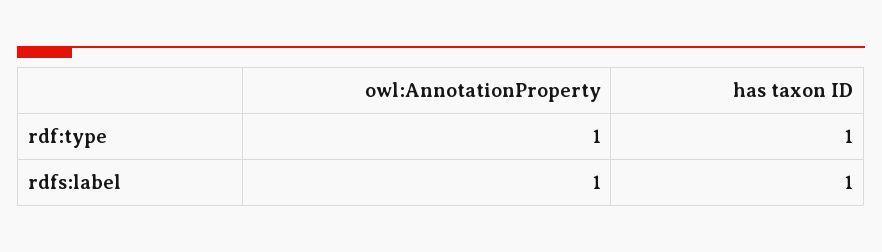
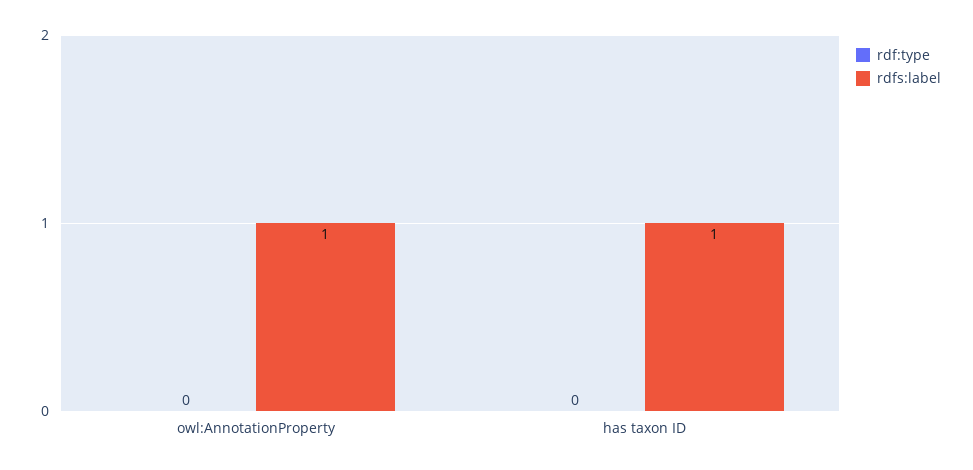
  {
    "rdf:type": {
-     "owl:AnnotationProperty": 1,
+     "owl:AnnotationProperty": 0,
-     "has taxon ID": 1
+     "has taxon ID": 0
    },
    "rdfs:label": {
      "owl:AnnotationProperty": 1,
      "has taxon ID": 1
    }
  }

